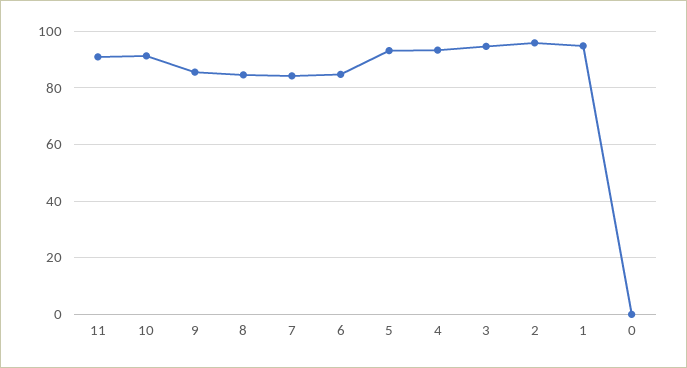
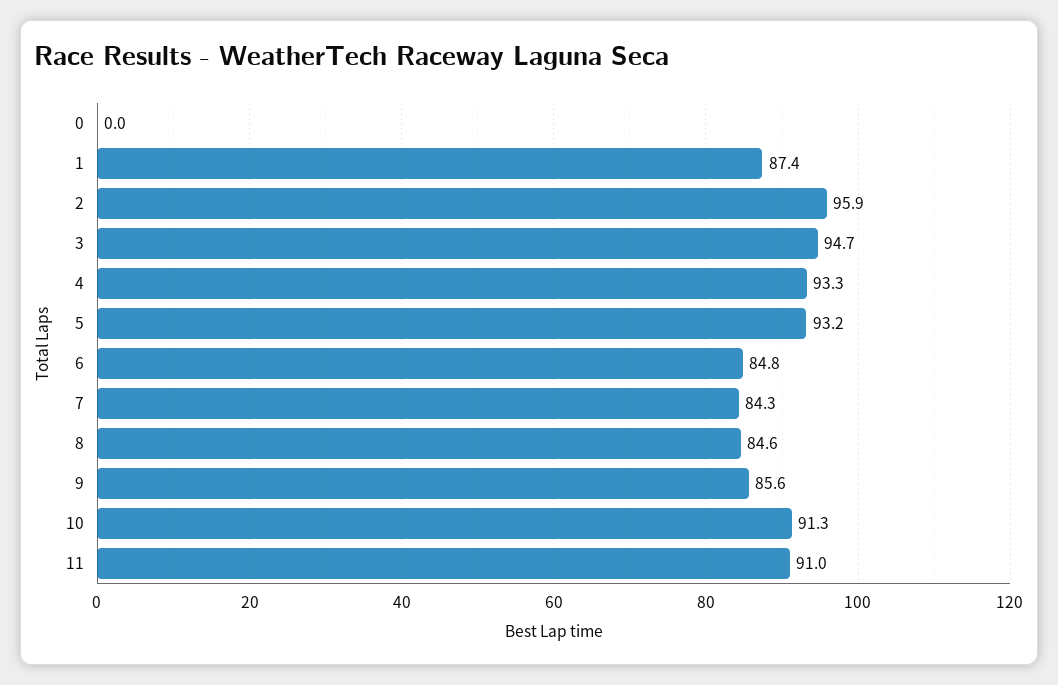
  {
    "11": 91,
    "10": 91.3,
    "9": 85.6,
    "8": 84.6,
    "7": 84.3,
    "6": 84.8,
    "5": 93.2,
    "4": 93.3,
    "3": 94.7,
    "2": 95.9,
-   "1": 95,
+   "1": 87.4,
    "0": 0
  }

